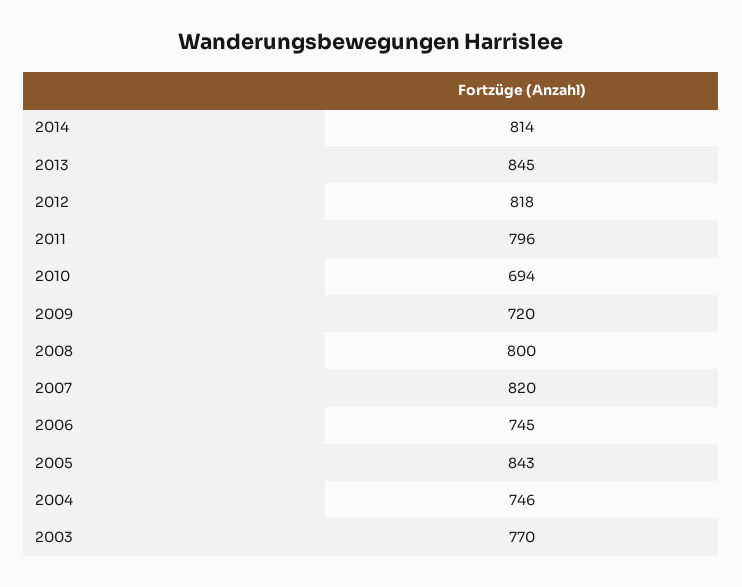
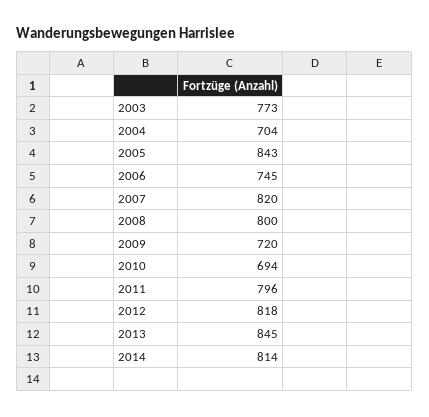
  {
    "2014": 814,
    "2013": 845,
    "2012": 818,
    "2011": 796,
    "2010": 694,
    "2009": 720,
    "2008": 800,
    "2007": 820,
    "2006": 745,
    "2005": 843,
-   "2004": 746,
+   "2004": 704,
-   "2003": 770
+   "2003": 773
  }

